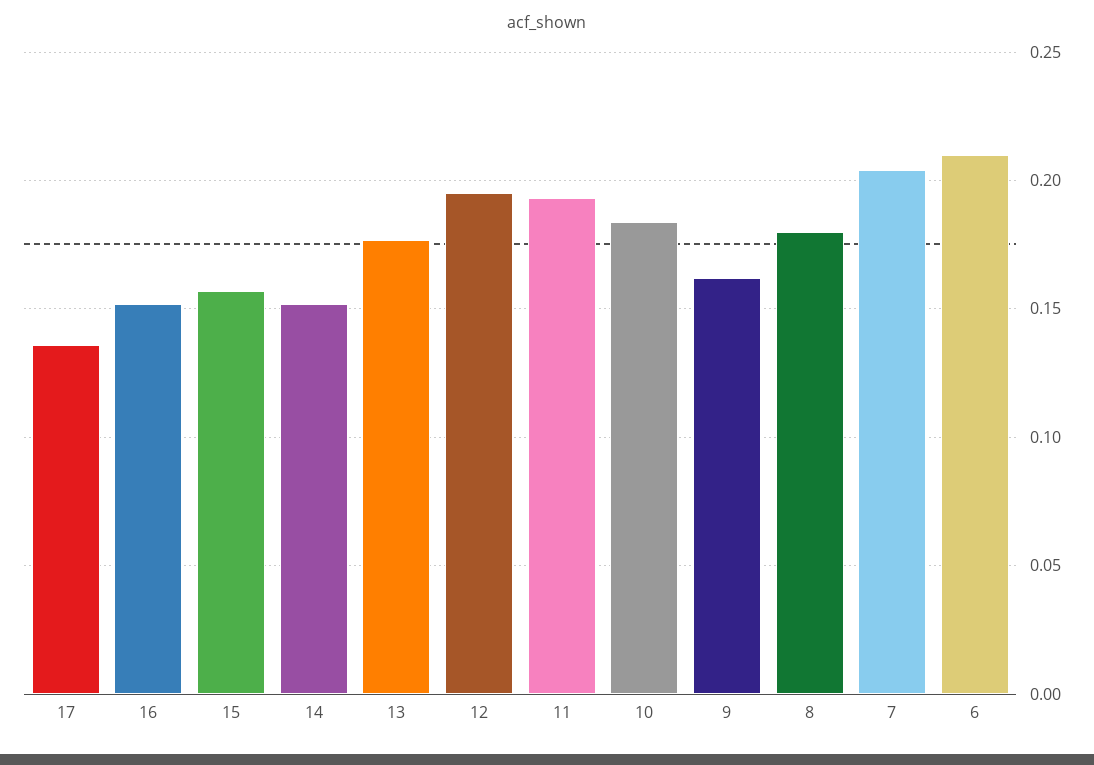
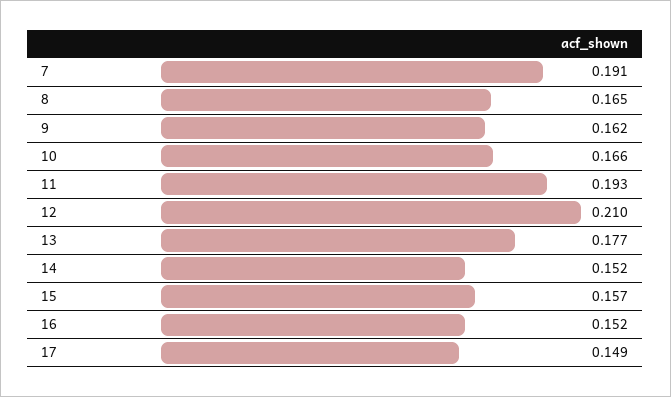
  {
-   "17": 0.135,
+   "17": 0.149,
    "16": 0.152,
    "15": 0.157,
    "14": 0.152,
    "13": 0.177,
-   "12": 0.195,
+   "12": 0.21,
    "11": 0.193,
-   "10": 0.185,
+   "10": 0.166,
    "9": 0.162,
-   "8": 0.18,
+   "8": 0.165,
-   "7": 0.205,
+   "7": 0.191
-   "6": 0.21
  }

